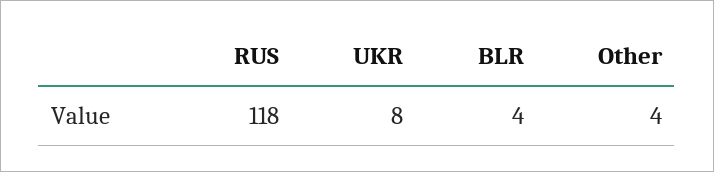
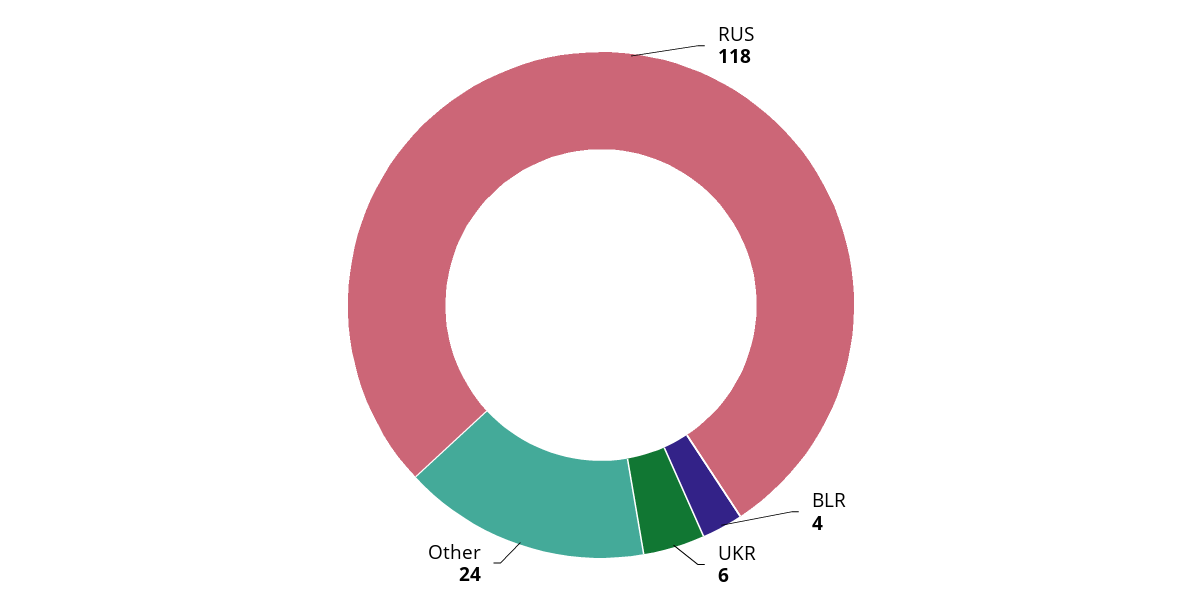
  {
    "RUS": 118,
-   "UKR": 8,
+   "UKR": 6,
    "BLR": 4,
-   "Other": 4
+   "Other": 24
  }

